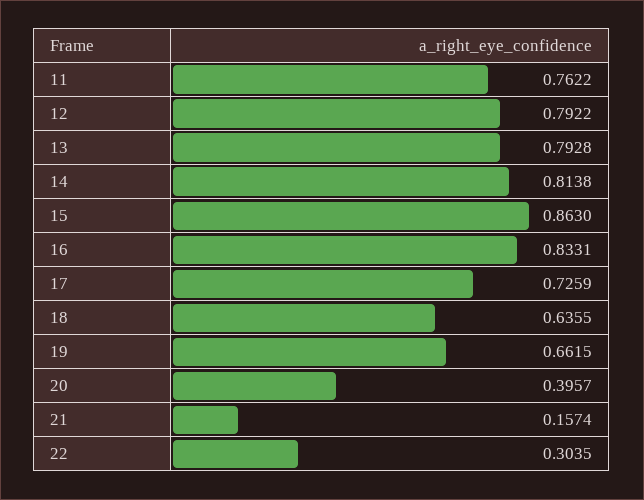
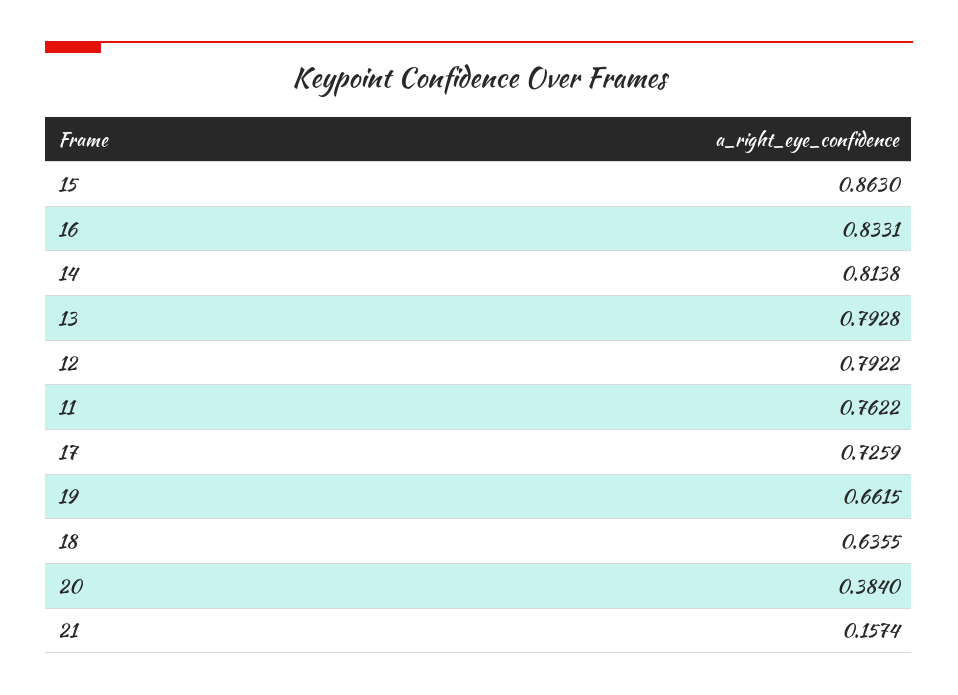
  {
    "11": 0.7622,
    "12": 0.7922,
    "13": 0.7928,
    "14": 0.8138,
    "15": 0.863,
    "16": 0.8331,
    "17": 0.7259,
    "18": 0.6355,
    "19": 0.6615,
-   "20": 0.3957,
+   "20": 0.384,
-   "21": 0.1574,
+   "21": 0.1574
-   "22": 0.3035
  }

